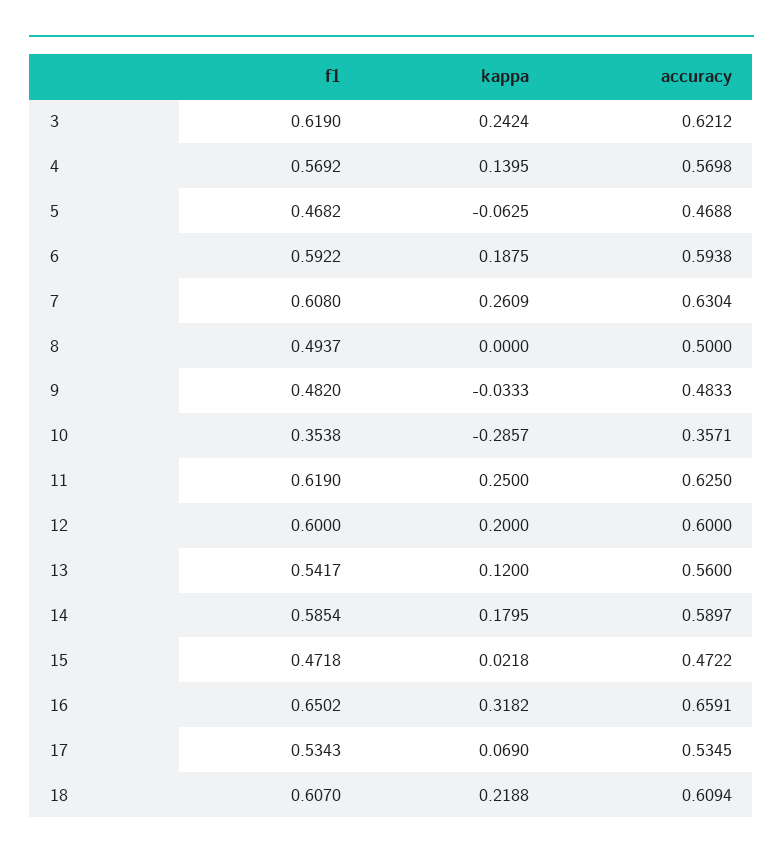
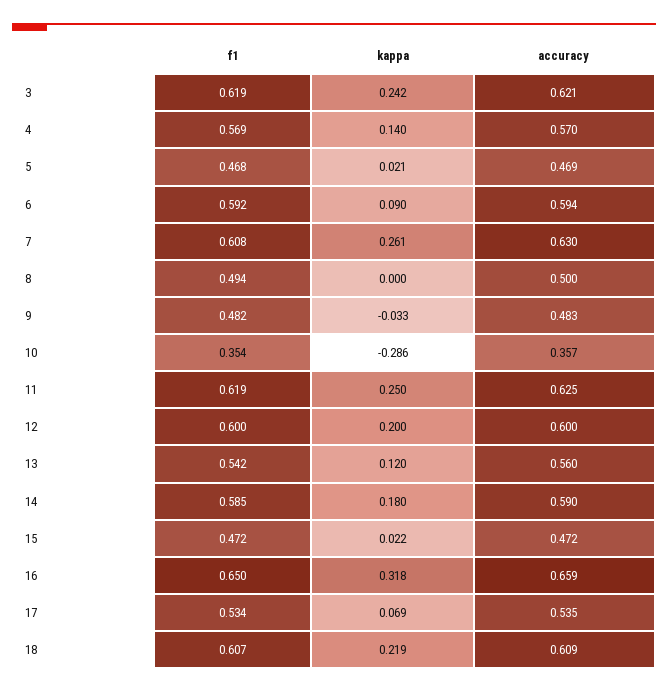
  {
    "f1": {
      "3": 0.619,
      "4": 0.5692,
      "5": 0.4682,
      "6": 0.5922,
      "7": 0.608,
      "8": 0.4937,
      "9": 0.482,
      "10": 0.3538,
      "11": 0.619,
      "12": 0.6,
      "13": 0.5417,
      "14": 0.5854,
      "15": 0.4718,
      "16": 0.6502,
      "17": 0.5343,
      "18": 0.607
    },
    "kappa": {
      "3": 0.2424,
      "4": 0.1395,
-     "5": -0.0625,
+     "5": 0.021,
-     "6": 0.1875,
+     "6": 0.09,
      "7": 0.2609,
      "8": 0,
      "9": -0.0333,
      "10": -0.2857,
      "11": 0.25,
      "12": 0.2,
      "13": 0.12,
      "14": 0.1795,
      "15": 0.0218,
      "16": 0.3182,
      "17": 0.069,
      "18": 0.2188
    },
    "accuracy": {
      "3": 0.6212,
      "4": 0.5698,
      "5": 0.4688,
      "6": 0.5938,
      "7": 0.6304,
      "8": 0.5,
      "9": 0.4833,
      "10": 0.3571,
      "11": 0.625,
      "12": 0.6,
      "13": 0.56,
      "14": 0.5897,
      "15": 0.4722,
      "16": 0.6591,
      "17": 0.5345,
      "18": 0.6094
    }
  }

